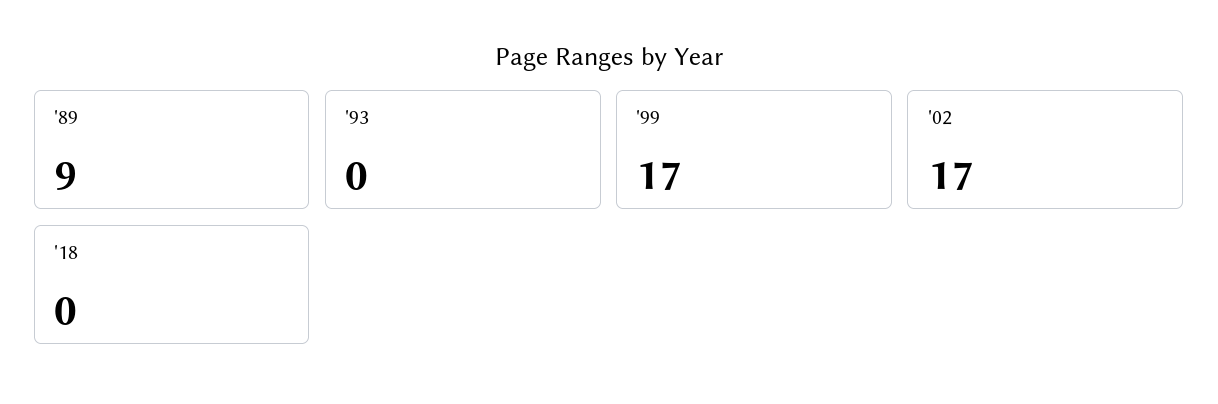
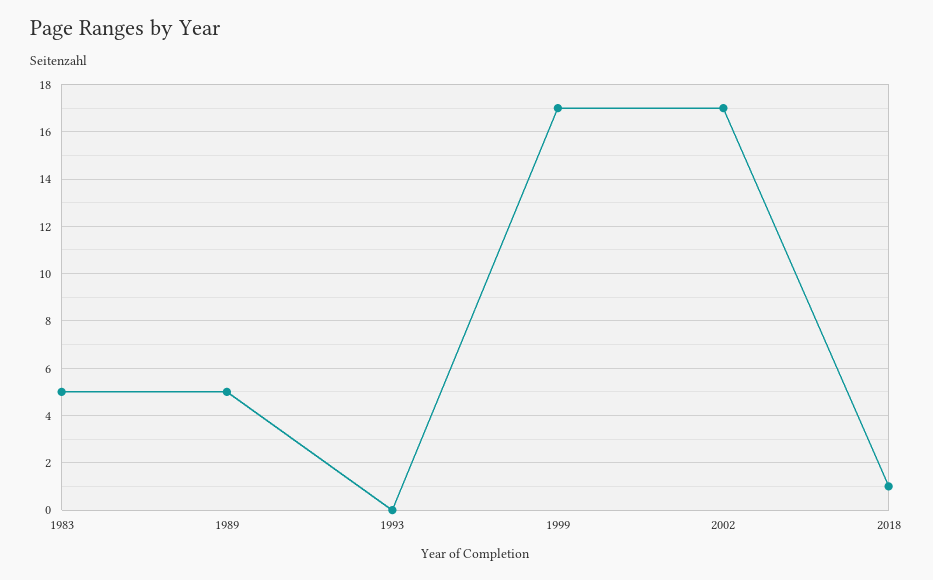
  {
-   "'89": 9,
+   "'89": 5,
    "'93": 0,
    "'99": 17,
    "'02": 17,
-   "'18": 0
+   "'18": 1,
+   "1983": 5
  }

